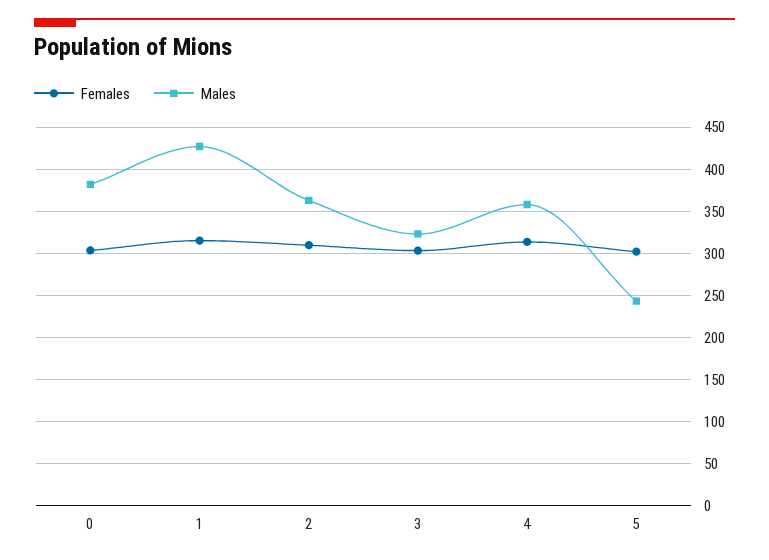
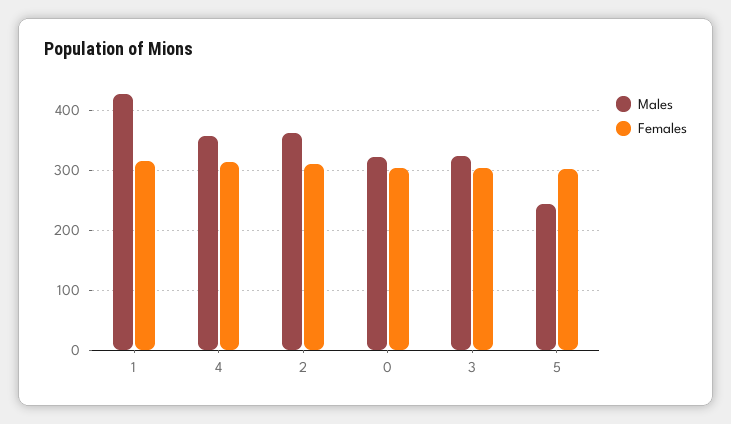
  {
    "Females": {
      "0": 300,
      "1": 320,
      "2": 310,
      "3": 300,
      "4": 310,
      "5": 300
    },
    "Males": {
-     "0": 380,
+     "0": 320,
      "1": 430,
      "2": 360,
      "3": 320,
      "4": 360,
      "5": 240
    }
  }

